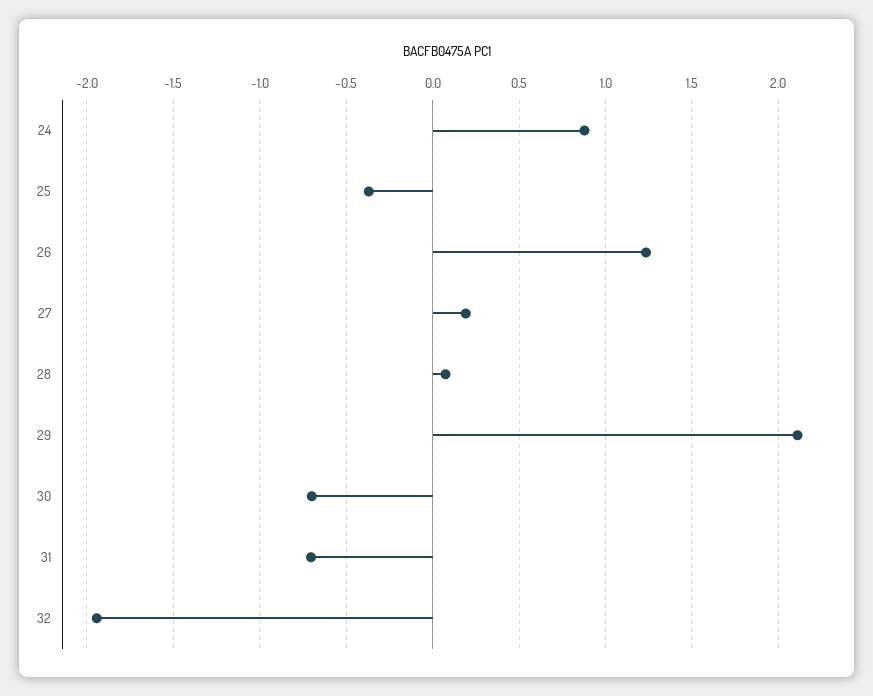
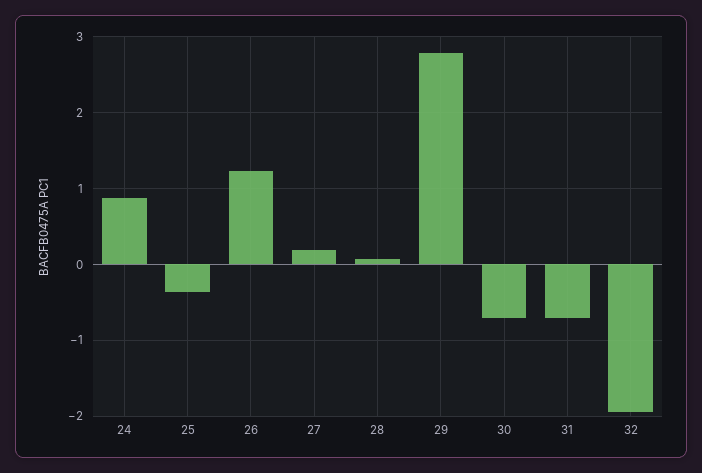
  {
    "24": 0.9,
    "25": -0.35,
    "26": 1.25,
    "27": 0.2,
    "28": 0.05,
-   "29": 2.1,
+   "29": 2.8,
    "30": -0.7,
    "31": -0.7,
    "32": -1.95
  }

